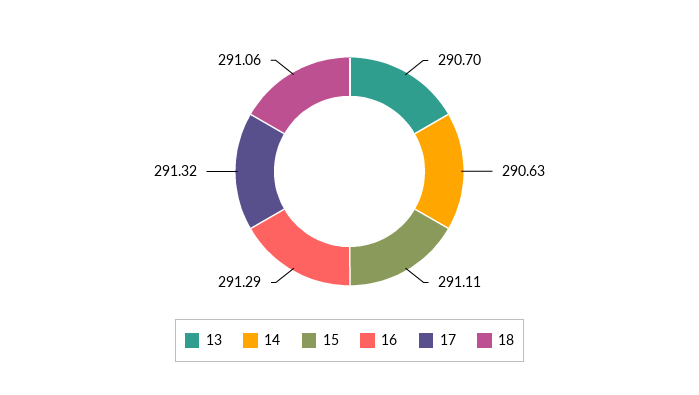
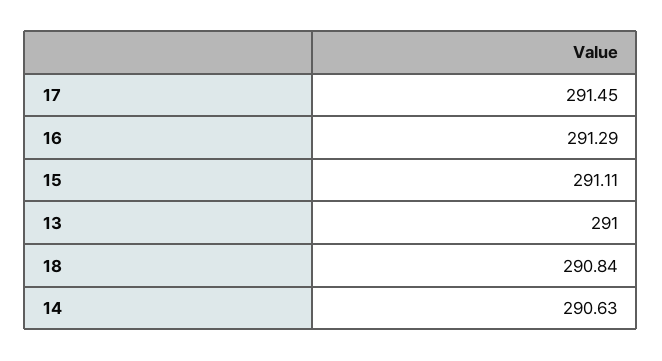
  {
-   "13": 290.7,
+   "13": 291,
    "14": 290.63,
    "15": 291.11,
    "16": 291.29,
-   "17": 291.32,
+   "17": 291.45,
-   "18": 291.06
+   "18": 290.84
  }

